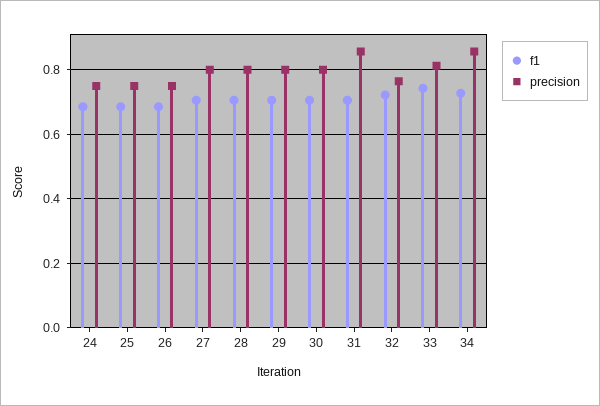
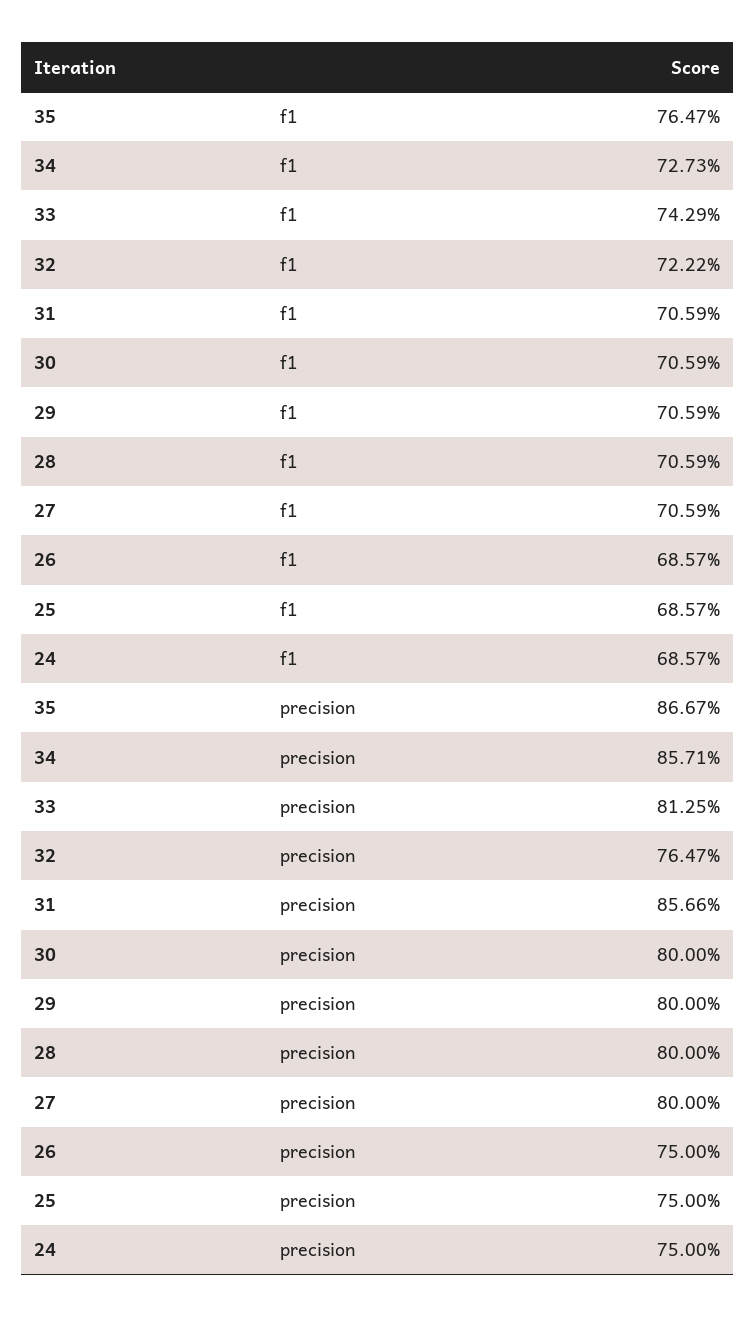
  {
    "f1": {
      "24": 0.6857,
      "25": 0.6857,
      "26": 0.6857,
      "27": 0.7059,
      "28": 0.7059,
      "29": 0.7059,
      "30": 0.7059,
      "31": 0.7059,
      "32": 0.7222,
      "33": 0.7429,
-     "34": 0.7273
+     "34": 0.7273,
+     "35": 0.7647
    },
    "precision": {
      "24": 0.75,
      "25": 0.75,
      "26": 0.75,
      "27": 0.8,
      "28": 0.8,
      "29": 0.8,
      "30": 0.8,
      "31": 0.8566,
      "32": 0.7647,
      "33": 0.8125,
-     "34": 0.8571
+     "34": 0.8571,
+     "35": 0.8667
    }
  }

